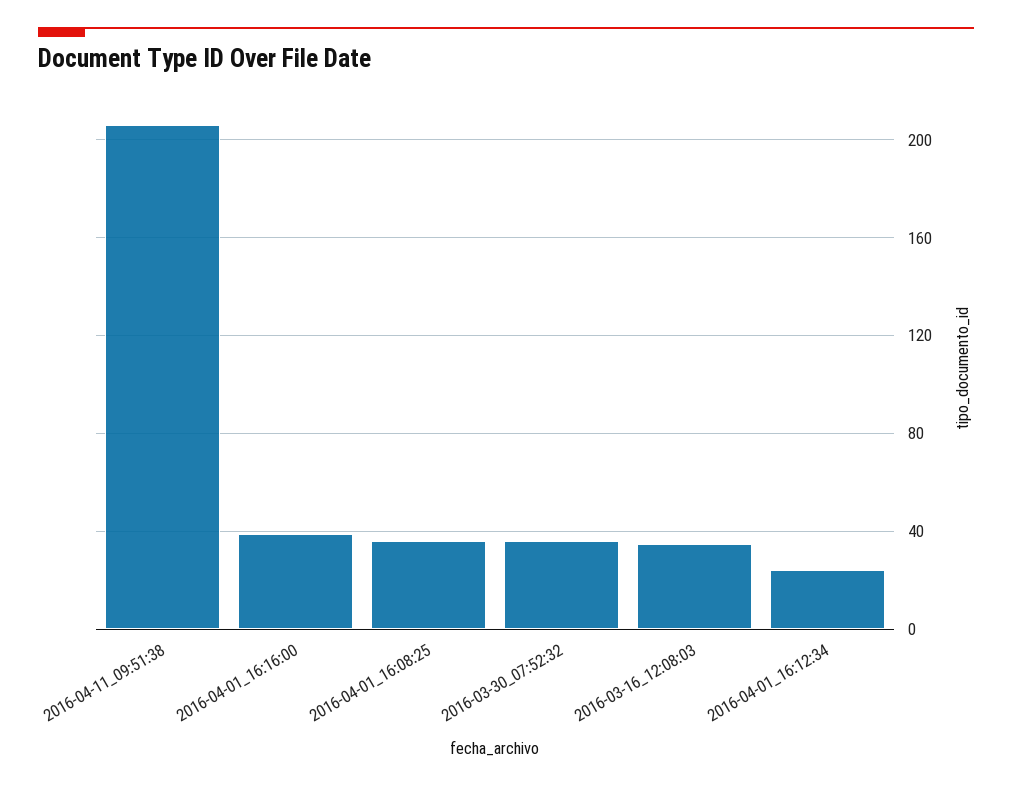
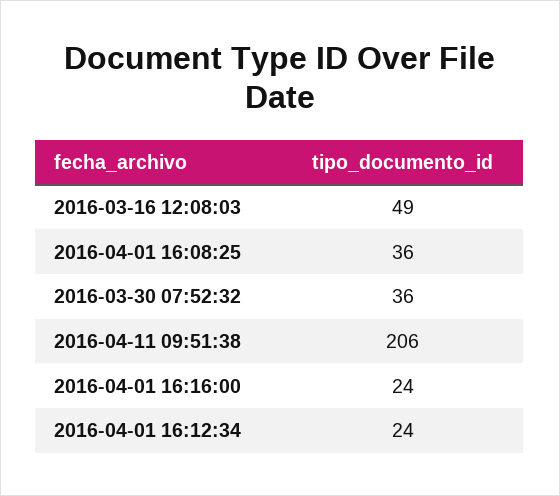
  {
    "2016-04-11_09:51:38": 206,
-   "2016-04-01_16:16:00": 40,
+   "2016-04-01_16:16:00": 24,
    "2016-04-01_16:08:25": 36,
    "2016-03-30_07:52:32": 36,
-   "2016-03-16_12:08:03": 35,
+   "2016-03-16_12:08:03": 49,
    "2016-04-01_16:12:34": 24
  }

